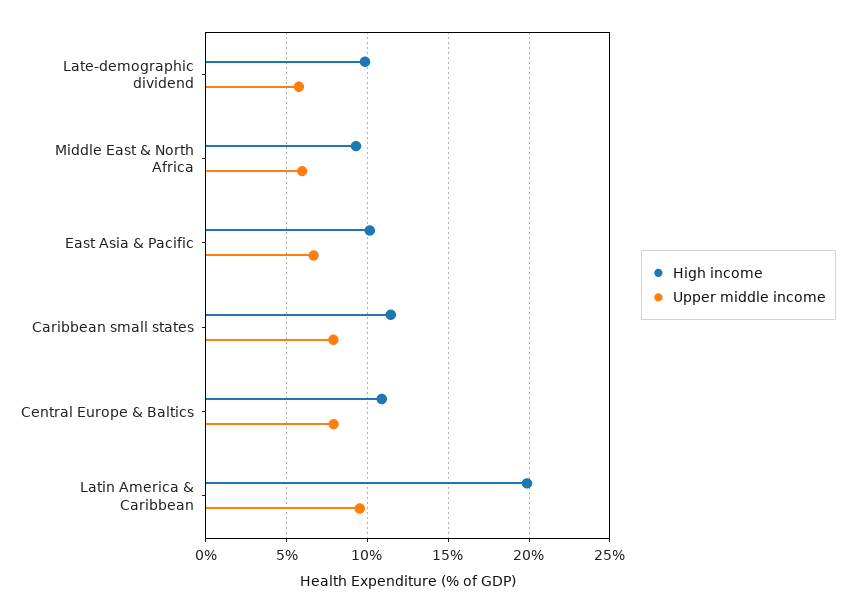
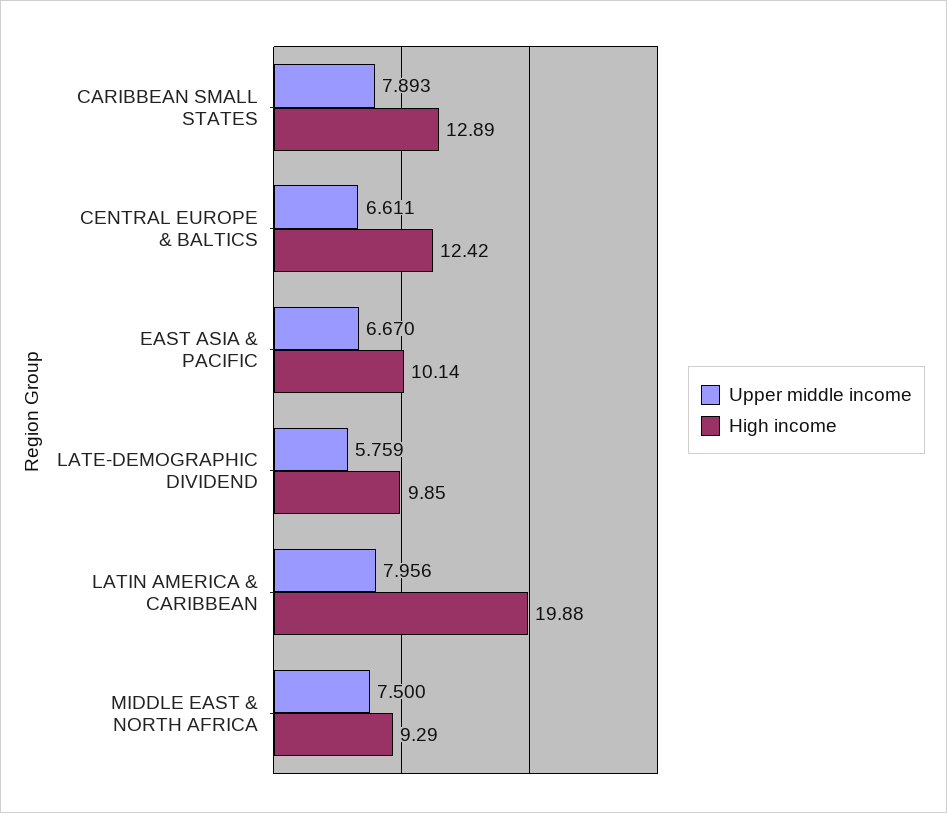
  {
    "High income": {
      "Late-demographic dividend": 9.85,
      "Middle East & North Africa": 9.29,
      "East Asia & Pacific": 10.14,
-     "Caribbean small states": 11.5,
+     "Caribbean small states": 12.89,
-     "Central Europe & Baltics": 11,
+     "Central Europe & Baltics": 12.42,
      "Latin America & Caribbean": 19.88
    },
    "Upper middle income": {
      "Late-demographic dividend": 5.759,
-     "Middle East & North Africa": 6,
+     "Middle East & North Africa": 7.5,
      "East Asia & Pacific": 6.67,
      "Caribbean small states": 7.893,
-     "Central Europe & Baltics": 8,
+     "Central Europe & Baltics": 6.611,
-     "Latin America & Caribbean": 9.5
+     "Latin America & Caribbean": 7.956
    }
  }

